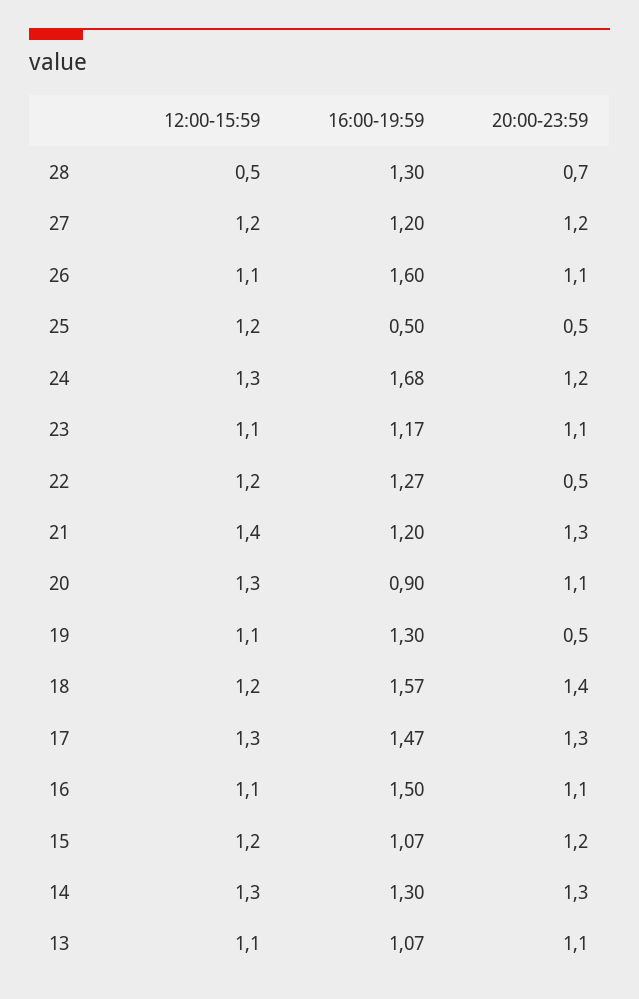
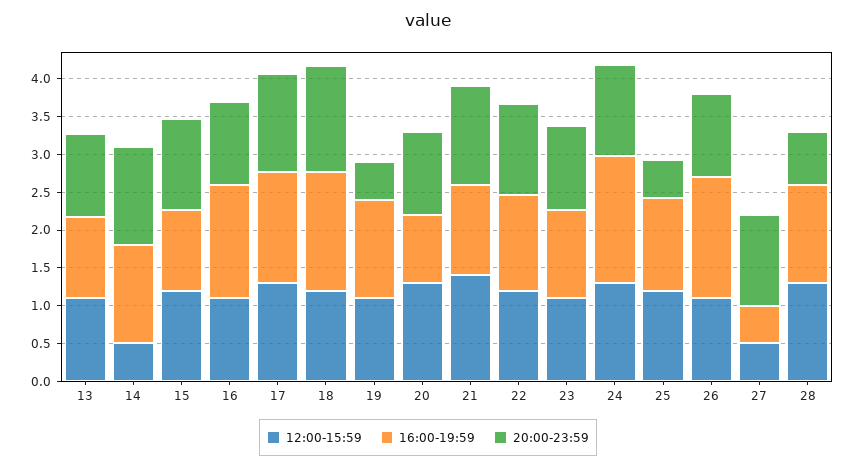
  {
    "12:00-15:59": {
-     "28": 0.5,
+     "28": 1.25,
-     "27": 1.2,
+     "27": 0.5,
      "26": 1.1,
      "25": 1.2,
      "24": 1.3,
      "23": 1.1,
      "22": 1.2,
      "21": 1.4,
      "20": 1.3,
      "19": 1.1,
      "18": 1.2,
      "17": 1.3,
      "16": 1.1,
      "15": 1.2,
-     "14": 1.3,
+     "14": 0.5,
      "13": 1.1
    },
    "16:00-19:59": {
      "28": 1.3,
-     "27": 1.2,
+     "27": 0.5,
      "26": 1.6,
-     "25": 0.5,
+     "25": 1.25,
      "24": 1.68,
      "23": 1.17,
      "22": 1.27,
      "21": 1.2,
      "20": 0.9,
      "19": 1.3,
      "18": 1.57,
      "17": 1.47,
      "16": 1.5,
      "15": 1.07,
      "14": 1.3,
      "13": 1.07
    },
    "20:00-23:59": {
      "28": 0.7,
      "27": 1.2,
      "26": 1.1,
      "25": 0.5,
      "24": 1.2,
      "23": 1.1,
-     "22": 0.5,
+     "22": 1.25,
      "21": 1.3,
      "20": 1.1,
      "19": 0.5,
      "18": 1.4,
      "17": 1.3,
      "16": 1.1,
      "15": 1.2,
      "14": 1.3,
      "13": 1.1
    }
  }

